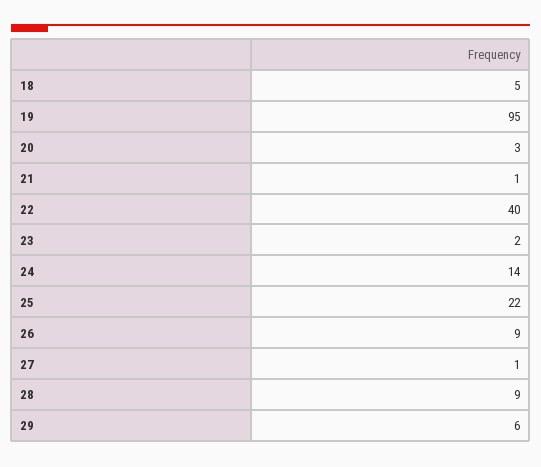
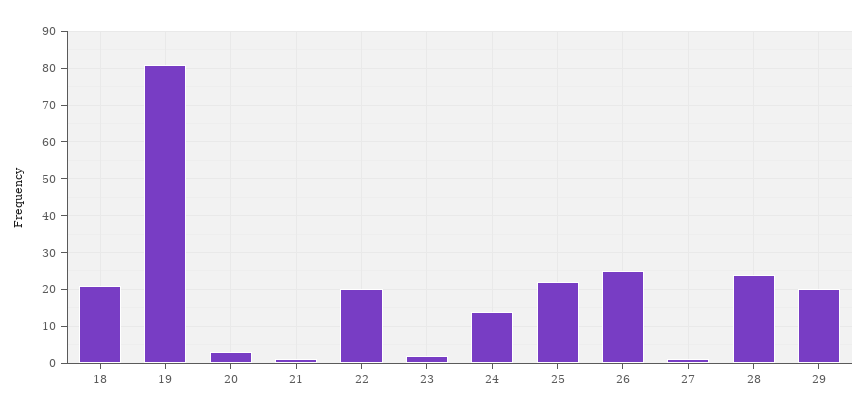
  {
-   "18": 5,
+   "18": 20,
-   "19": 95,
+   "19": 80,
    "20": 3,
    "21": 1,
-   "22": 40,
+   "22": 20,
    "23": 2,
    "24": 14,
    "25": 22,
-   "26": 9,
+   "26": 25,
    "27": 1,
-   "28": 9,
+   "28": 25,
-   "29": 6
+   "29": 20
  }

